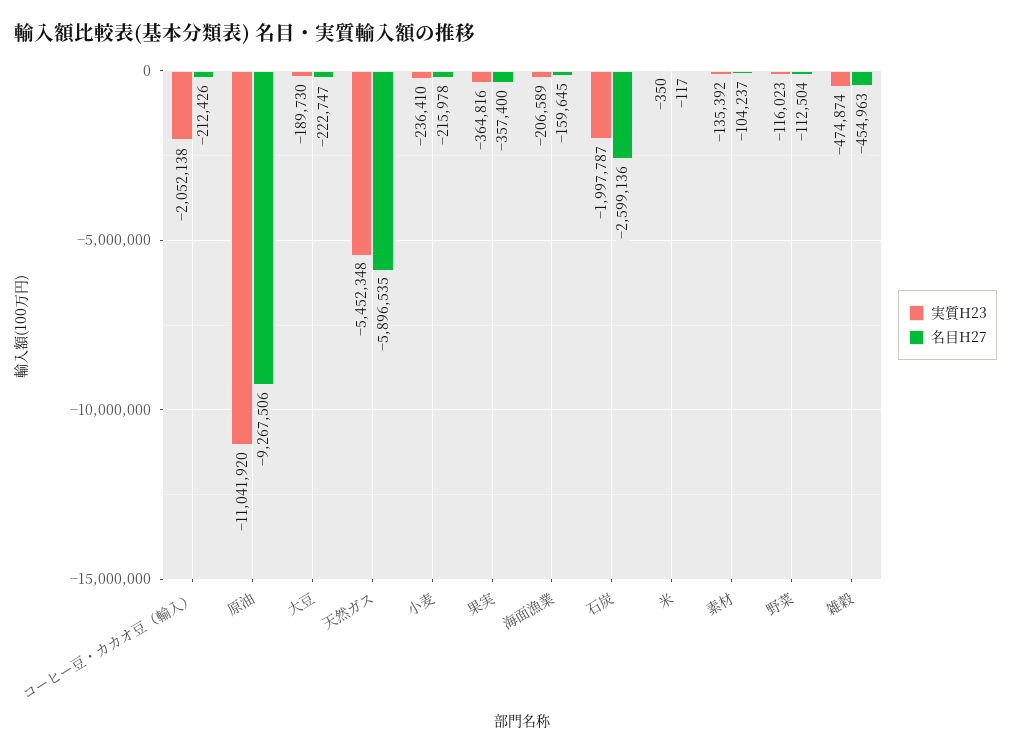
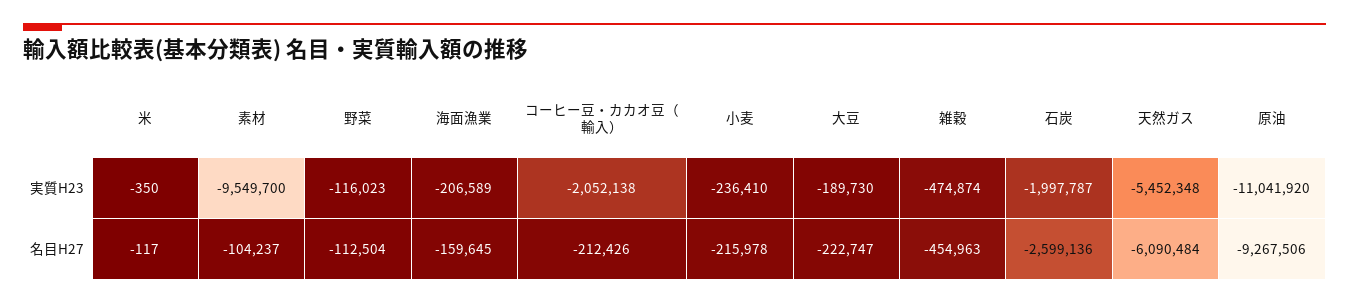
  {
    "実質H23": {
      "コーヒー豆・カカオ豆（輸入）": -2052138,
      "原油": -11041920,
      "大豆": -189730,
      "天然ガス": -5452348,
      "小麦": -236410,
-     "果実": -364816,
      "海面漁業": -206589,
      "石炭": -1997787,
      "米": -350,
-     "素材": -135392,
+     "素材": -9549700,
      "野菜": -116023,
      "雑穀": -474874
    },
    "名目H27": {
      "コーヒー豆・カカオ豆（輸入）": -212426,
      "原油": -9267506,
      "大豆": -222747,
-     "天然ガス": -5896535,
+     "天然ガス": -6090484,
      "小麦": -215978,
-     "果実": -357400,
      "海面漁業": -159645,
      "石炭": -2599136,
      "米": -117,
      "素材": -104237,
      "野菜": -112504,
      "雑穀": -454963
    }
  }

